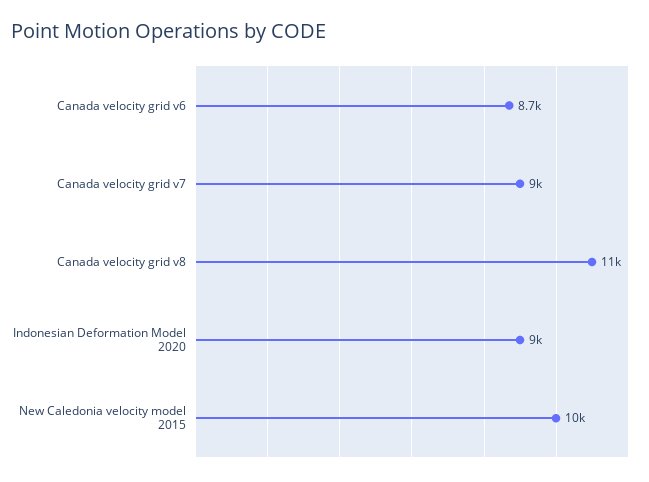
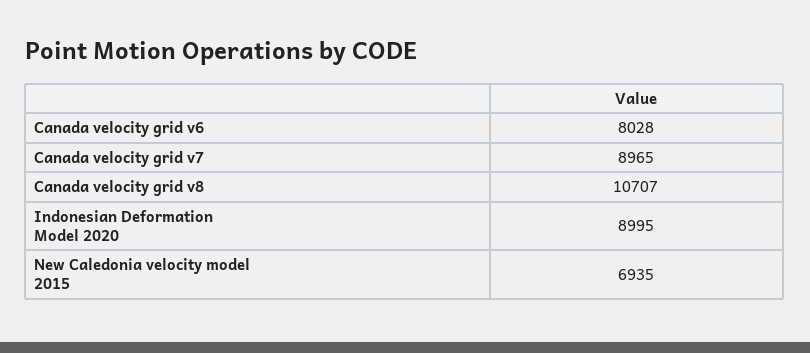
  {
-   "Canada velocity grid v6": 8700,
+   "Canada velocity grid v6": 8028,
    "Canada velocity grid v7": 8965,
    "Canada velocity grid v8": 10707,
    "Indonesian Deformation Model 2020": 8995,
-   "New Caledonia velocity model 2015": 10000
+   "New Caledonia velocity model 2015": 6935
  }

